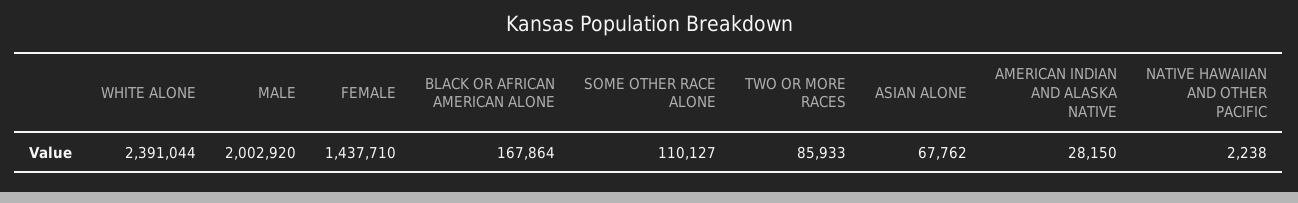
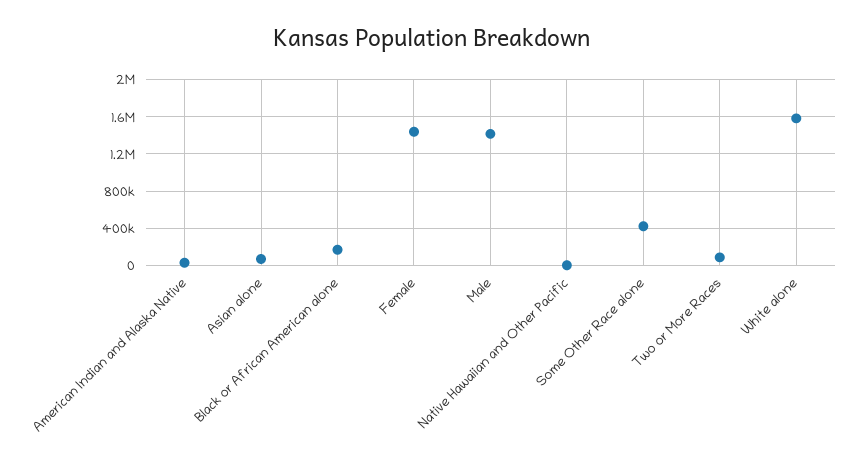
  {
-   "WHITE ALONE": 2391044,
+   "WHITE ALONE": 1600000,
-   "MALE": 2002920,
+   "MALE": 1400000,
    "FEMALE": 1437710,
    "BLACK OR AFRICAN AMERICAN ALONE": 167864,
-   "SOME OTHER RACE ALONE": 110127,
+   "SOME OTHER RACE ALONE": 400000,
    "TWO OR MORE RACES": 85933,
    "ASIAN ALONE": 67762,
    "AMERICAN INDIAN AND ALASKA NATIVE": 28150,
    "NATIVE HAWAIIAN AND OTHER PACIFIC": 2238
  }

